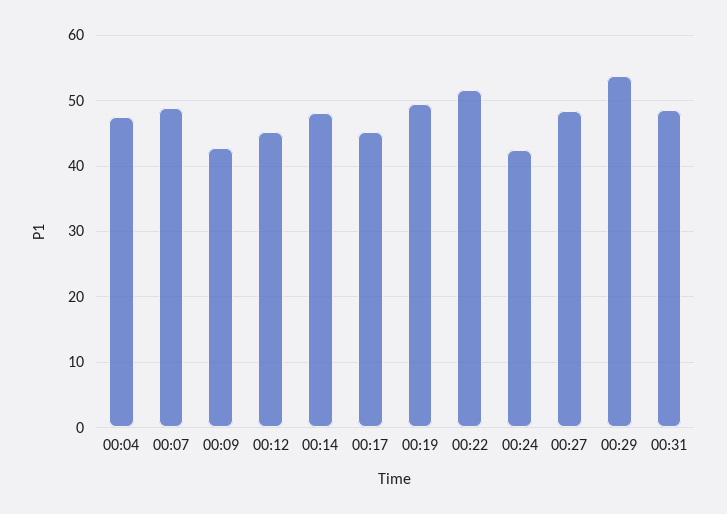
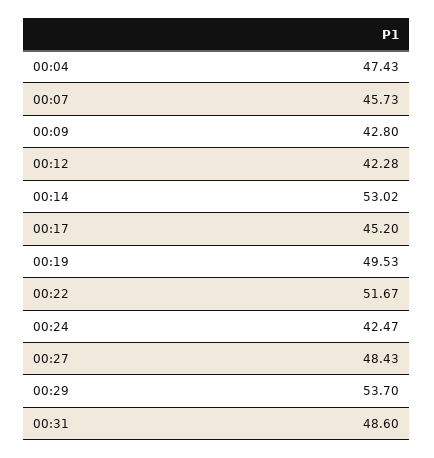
  {
    "00:04": 47.43,
-   "00:07": 49,
+   "00:07": 45.73,
    "00:09": 42.8,
-   "00:12": 45,
+   "00:12": 42.28,
-   "00:14": 48,
+   "00:14": 53.02,
    "00:17": 45.2,
    "00:19": 49.53,
    "00:22": 51.67,
    "00:24": 42.47,
    "00:27": 48.43,
    "00:29": 53.7,
    "00:31": 48.6
  }

